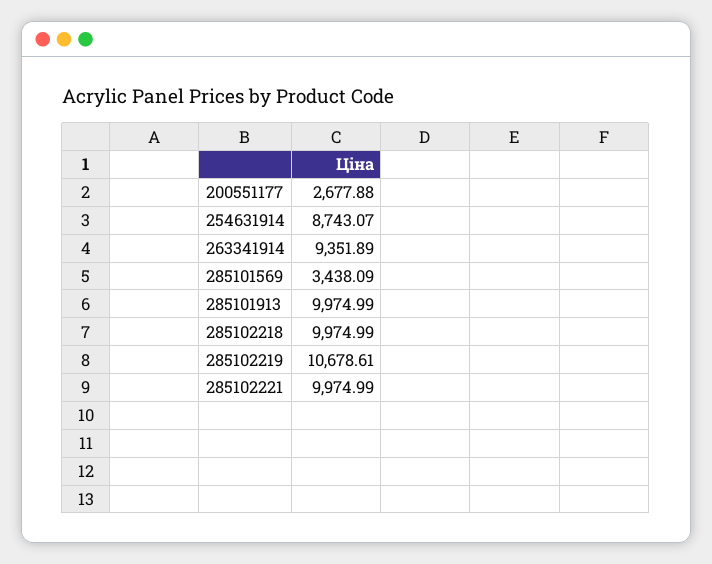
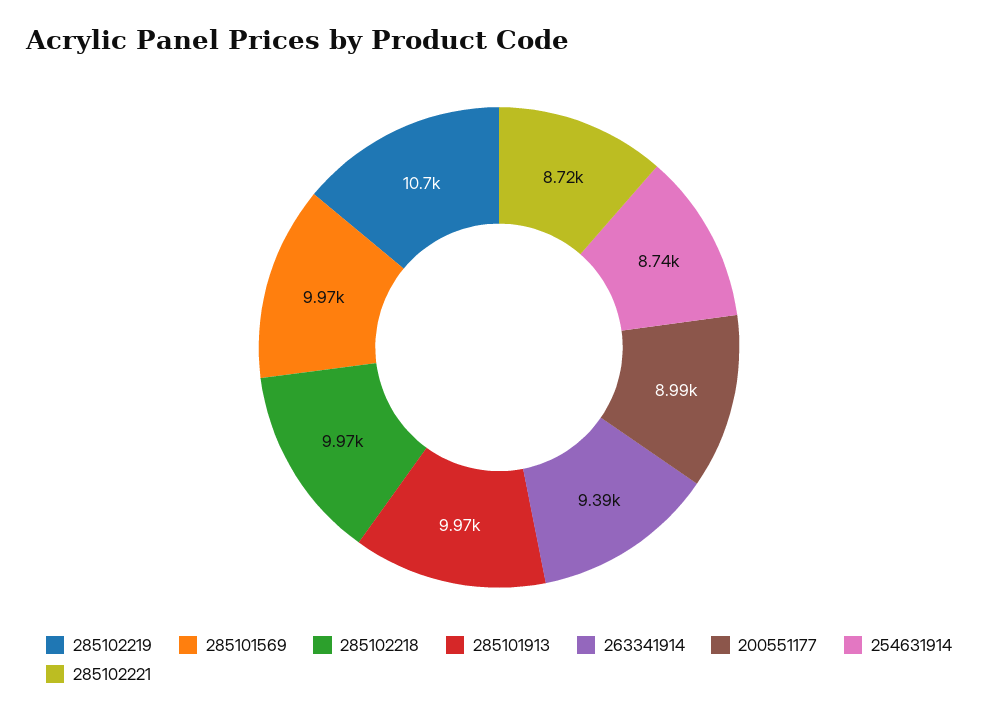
  {
-   "200551177": 2677.88,
+   "200551177": 8990,
    "254631914": 8743.07,
-   "263341914": 9351.89,
+   "263341914": 9390,
-   "285101569": 3438.09,
+   "285101569": 9970,
    "285101913": 9974.99,
    "285102218": 9974.99,
    "285102219": 10678.61,
-   "285102221": 9974.99
+   "285102221": 8720
  }

